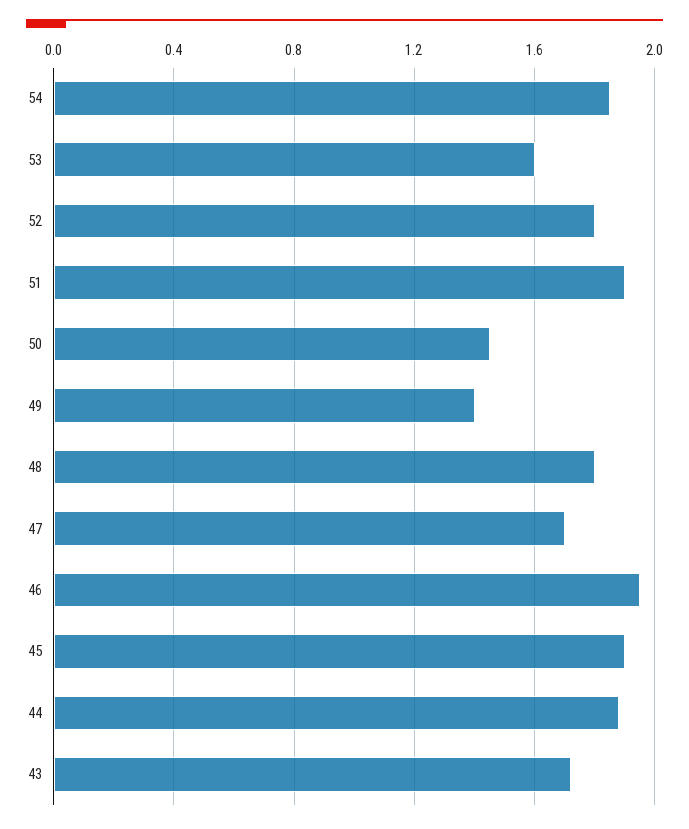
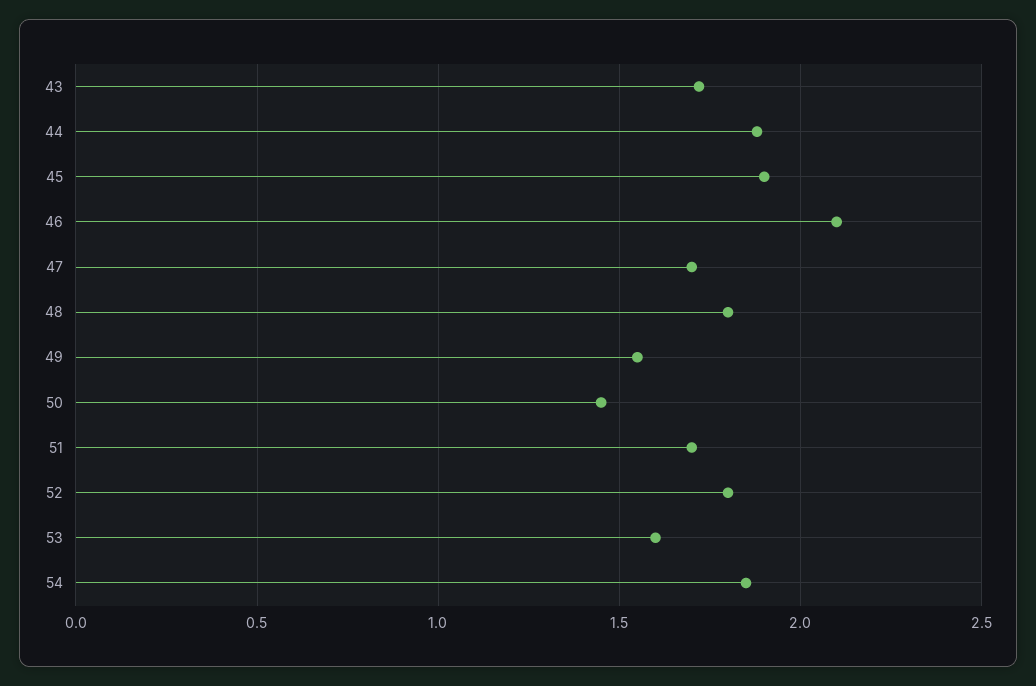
  {
    "54": 1.85,
    "53": 1.6,
    "52": 1.8,
-   "51": 1.9,
+   "51": 1.7,
    "50": 1.45,
-   "49": 1.4,
+   "49": 1.55,
    "48": 1.8,
    "47": 1.7,
-   "46": 1.95,
+   "46": 2.1,
    "45": 1.9,
    "44": 1.9,
    "43": 1.7
  }

